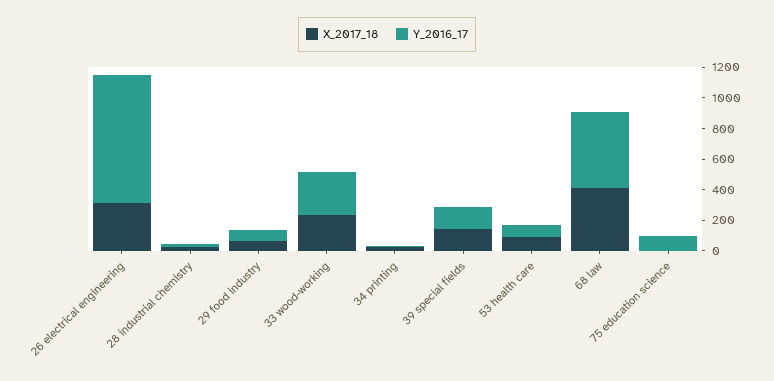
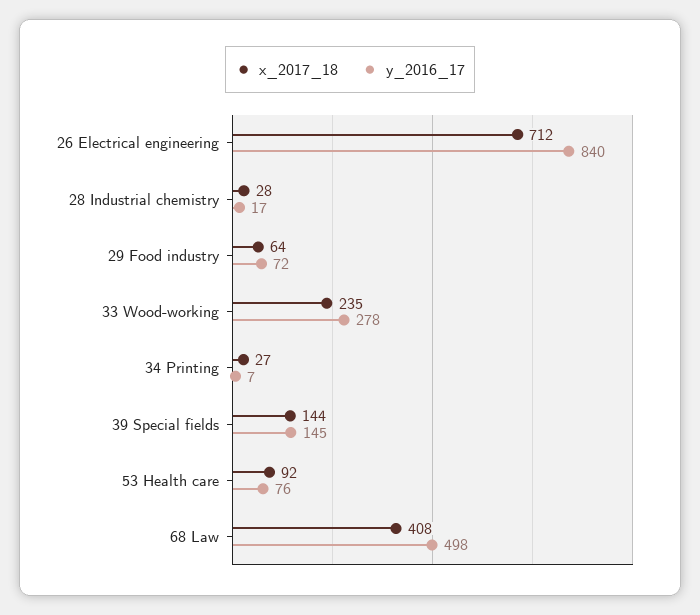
  {
    "X_2017_18": {
-     "26 electrical engineering": 300,
+     "26 electrical engineering": 712,
      "28 industrial chemistry": 28,
      "29 food industry": 64,
      "33 wood-working": 235,
      "34 printing": 27,
      "39 special fields": 144,
      "53 health care": 92,
-     "68 law": 408,
+     "68 law": 408
-     "75 education science": 0
    },
    "Y_2016_17": {
      "26 electrical engineering": 840,
      "28 industrial chemistry": 17,
      "29 food industry": 72,
      "33 wood-working": 278,
      "34 printing": 7,
      "39 special fields": 145,
      "53 health care": 76,
-     "68 law": 498,
+     "68 law": 498
-     "75 education science": 100
    }
  }

